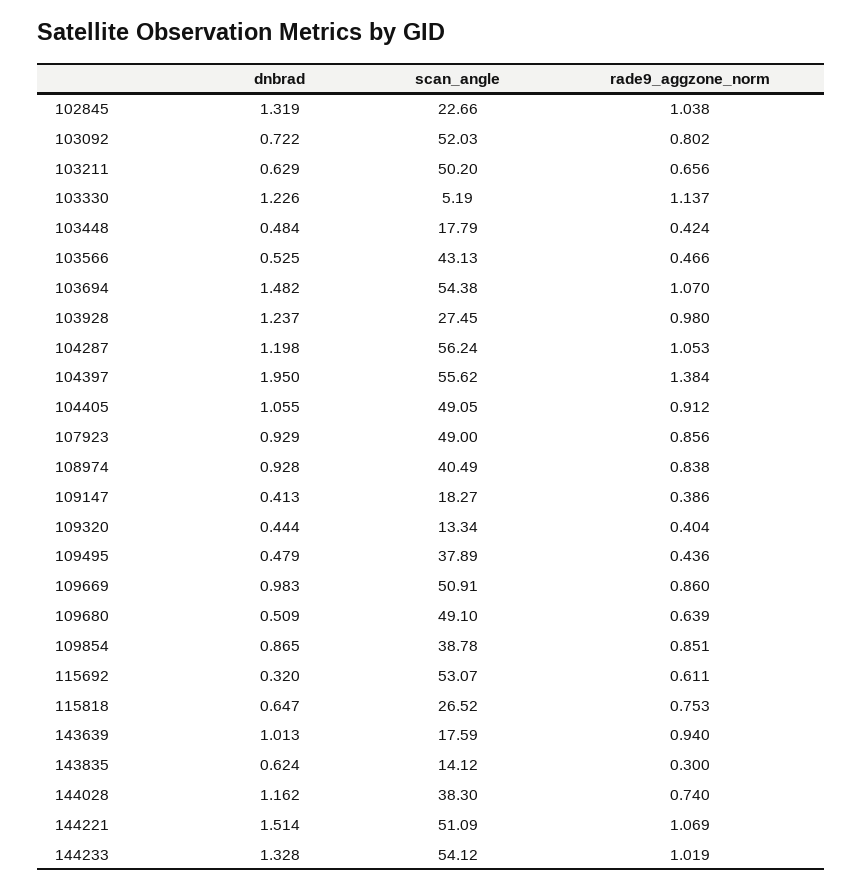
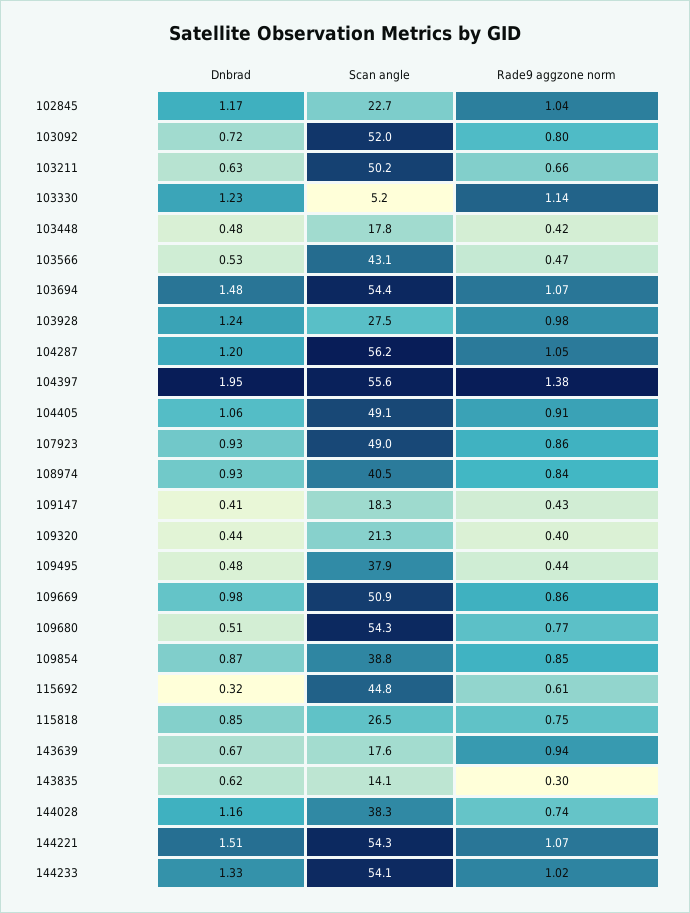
  {
    "dnbrad": {
-     "102845": 1.319,
+     "102845": 1.17,
      "103092": 0.722,
      "103211": 0.629,
      "103330": 1.226,
      "103448": 0.484,
      "103566": 0.525,
      "103694": 1.482,
      "103928": 1.237,
      "104287": 1.198,
      "104397": 1.95,
      "104405": 1.055,
      "107923": 0.929,
      "108974": 0.928,
      "109147": 0.413,
      "109320": 0.444,
      "109495": 0.479,
      "109669": 0.983,
      "109680": 0.509,
      "109854": 0.865,
      "115692": 0.32,
-     "115818": 0.647,
+     "115818": 0.85,
-     "143639": 1.013,
+     "143639": 0.67,
      "143835": 0.624,
      "144028": 1.162,
      "144221": 1.514,
      "144233": 1.328
    },
    "scan_angle": {
      "102845": 22.66,
      "103092": 52.03,
      "103211": 50.2,
      "103330": 5.19,
      "103448": 17.79,
      "103566": 43.13,
      "103694": 54.38,
      "103928": 27.45,
      "104287": 56.24,
      "104397": 55.62,
      "104405": 49.05,
      "107923": 49,
      "108974": 40.49,
      "109147": 18.27,
-     "109320": 13.34,
+     "109320": 21.3,
      "109495": 37.89,
      "109669": 50.91,
-     "109680": 49.1,
+     "109680": 54.3,
      "109854": 38.78,
-     "115692": 53.07,
+     "115692": 44.8,
      "115818": 26.52,
      "143639": 17.59,
      "143835": 14.12,
      "144028": 38.3,
-     "144221": 51.09,
+     "144221": 54.3,
      "144233": 54.12
    },
    "rade9_aggzone_norm": {
      "102845": 1.038,
      "103092": 0.802,
      "103211": 0.656,
      "103330": 1.137,
      "103448": 0.424,
      "103566": 0.466,
      "103694": 1.07,
      "103928": 0.98,
      "104287": 1.053,
      "104397": 1.384,
      "104405": 0.912,
      "107923": 0.856,
      "108974": 0.838,
-     "109147": 0.386,
+     "109147": 0.43,
      "109320": 0.404,
      "109495": 0.436,
      "109669": 0.86,
-     "109680": 0.639,
+     "109680": 0.77,
      "109854": 0.851,
      "115692": 0.611,
      "115818": 0.753,
      "143639": 0.94,
      "143835": 0.3,
      "144028": 0.74,
      "144221": 1.069,
      "144233": 1.019
    }
  }

